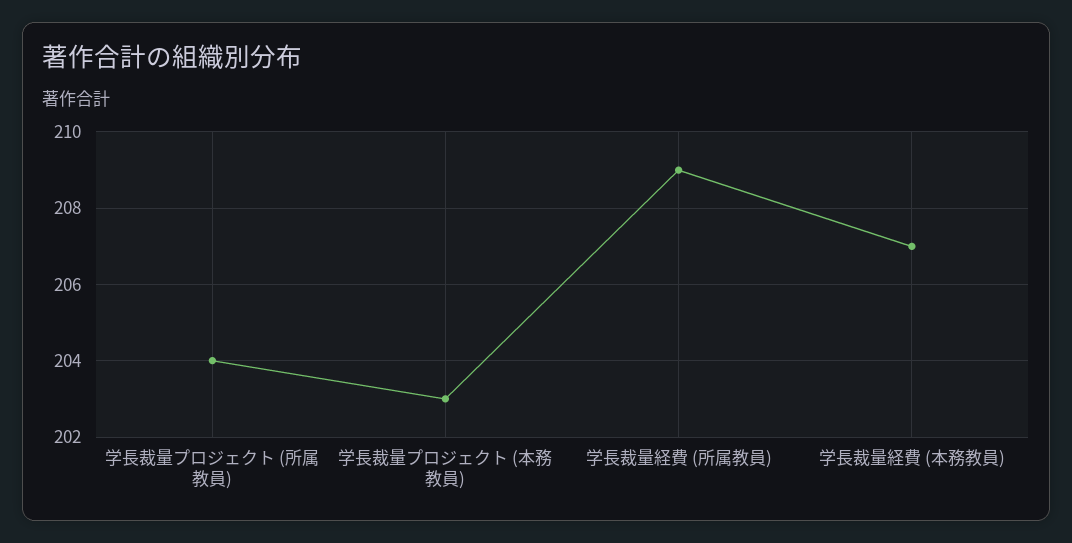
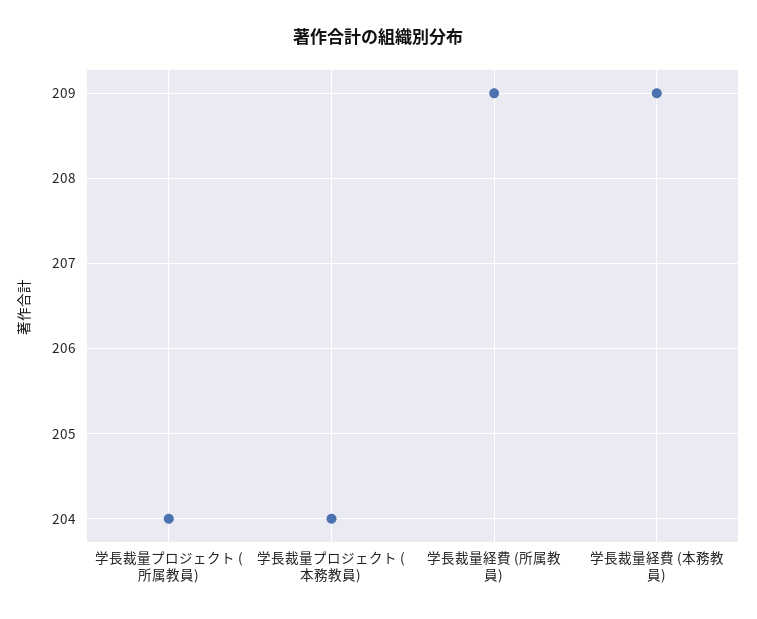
  {
    "学長裁量プロジェクト (所属教員)": 204,
-   "学長裁量プロジェクト (本務教員)": 203,
+   "学長裁量プロジェクト (本務教員)": 204,
    "学長裁量経費 (所属教員)": 209,
-   "学長裁量経費 (本務教員)": 207
+   "学長裁量経費 (本務教員)": 209
  }

